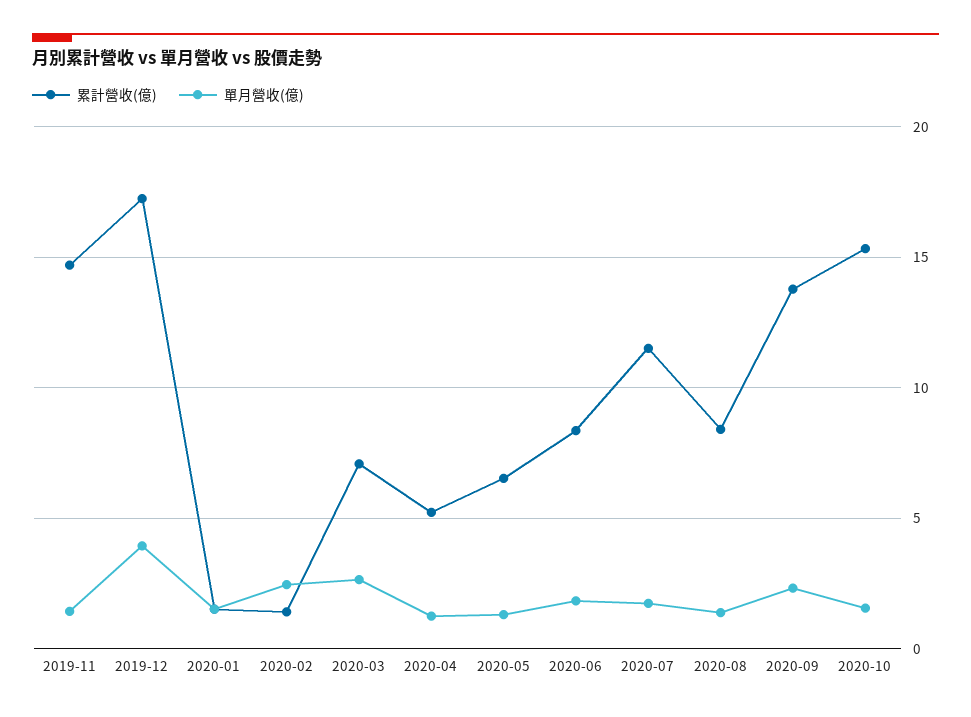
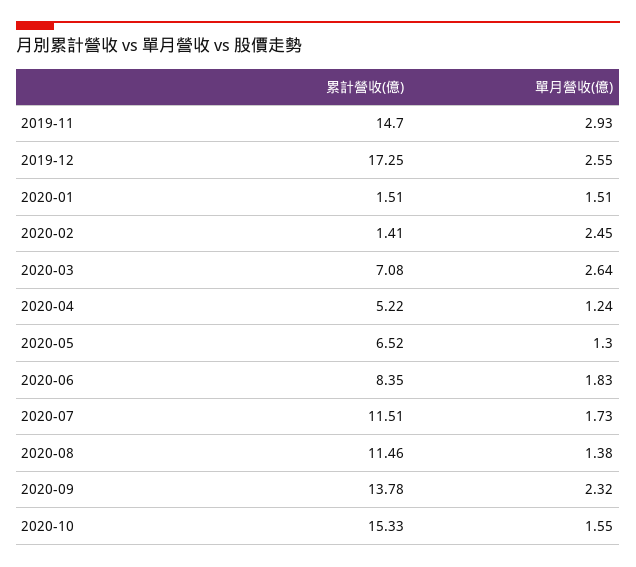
  {
    "累計營收(億)": {
      "2019-11": 14.7,
      "2019-12": 17.25,
      "2020-01": 1.51,
      "2020-02": 1.41,
      "2020-03": 7.08,
      "2020-04": 5.22,
      "2020-05": 6.52,
      "2020-06": 8.35,
      "2020-07": 11.51,
-     "2020-08": 8.5,
+     "2020-08": 11.46,
      "2020-09": 13.78,
      "2020-10": 15.33
    },
    "單月營收(億)": {
-     "2019-11": 1.5,
+     "2019-11": 2.93,
-     "2019-12": 4,
+     "2019-12": 2.55,
      "2020-01": 1.51,
      "2020-02": 2.45,
      "2020-03": 2.64,
      "2020-04": 1.24,
      "2020-05": 1.3,
      "2020-06": 1.83,
      "2020-07": 1.73,
      "2020-08": 1.38,
      "2020-09": 2.32,
      "2020-10": 1.55
    }
  }

